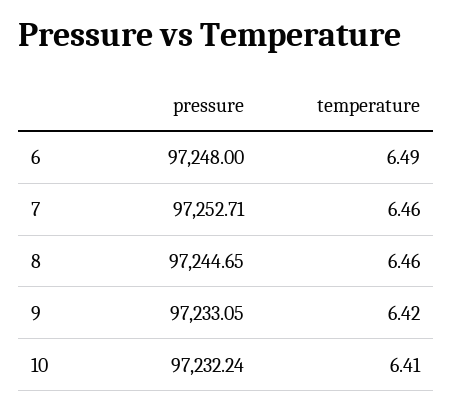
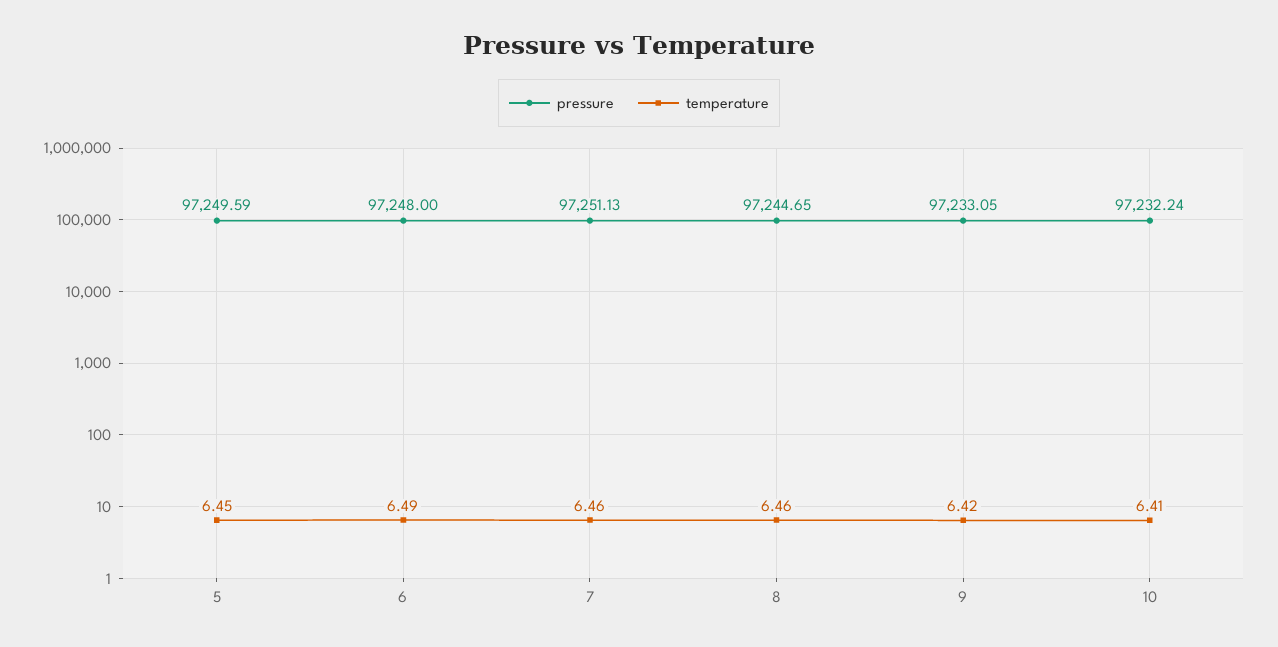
  {
    "pressure": {
      "6": 97248,
-     "7": 97252.71,
+     "7": 97251.13,
      "8": 97244.65,
      "9": 97233.05,
-     "10": 97232.24
+     "10": 97232.24,
+     "5": 97249.59
    },
    "temperature": {
      "6": 6.49,
      "7": 6.46,
      "8": 6.46,
      "9": 6.42,
-     "10": 6.41
+     "10": 6.41,
+     "5": 6.45
    }
  }

